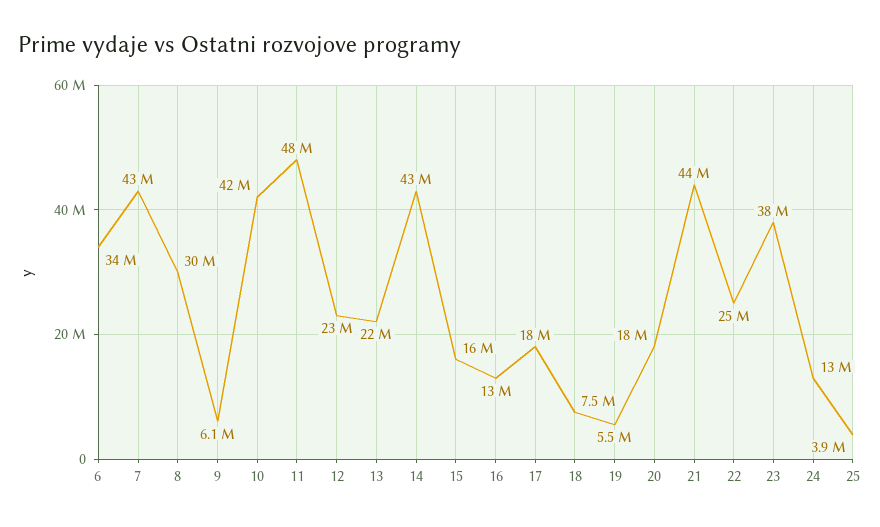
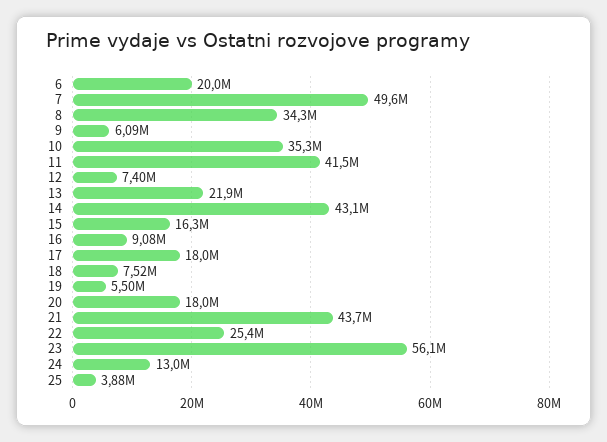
  {
-   "6": 34000000,
+   "6": 20000000,
-   "7": 43000000,
+   "7": 49600000,
-   "8": 30000000,
+   "8": 34300000,
    "9": 6090000,
-   "10": 42000000,
+   "10": 35300000,
-   "11": 48000000,
+   "11": 41500000,
-   "12": 23000000,
+   "12": 7400000,
    "13": 21900000,
    "14": 43100000,
    "15": 16300000,
-   "16": 13000000,
+   "16": 9080000,
    "17": 18000000,
    "18": 7520000,
    "19": 5500000,
    "20": 18000000,
    "21": 43700000,
    "22": 25400000,
-   "23": 38000000,
+   "23": 56100000,
    "24": 13000000,
    "25": 3880000
  }

